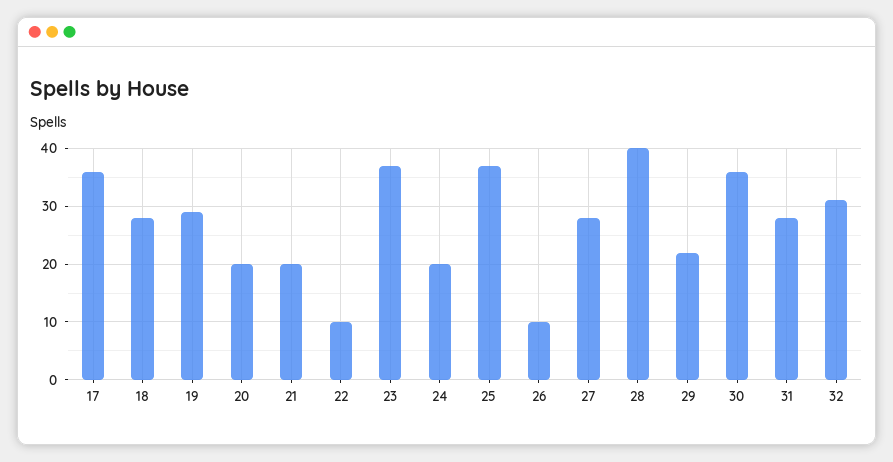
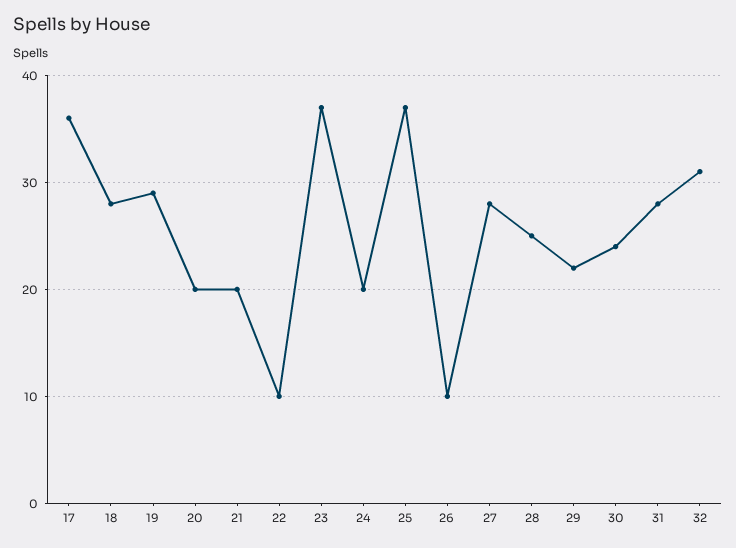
  {
    "17": 36,
    "18": 28,
    "19": 29,
    "20": 20,
    "21": 20,
    "22": 10,
    "23": 37,
    "24": 20,
    "25": 37,
    "26": 10,
    "27": 28,
-   "28": 40,
+   "28": 25,
    "29": 22,
-   "30": 35,
+   "30": 24,
    "31": 28,
    "32": 31
  }

